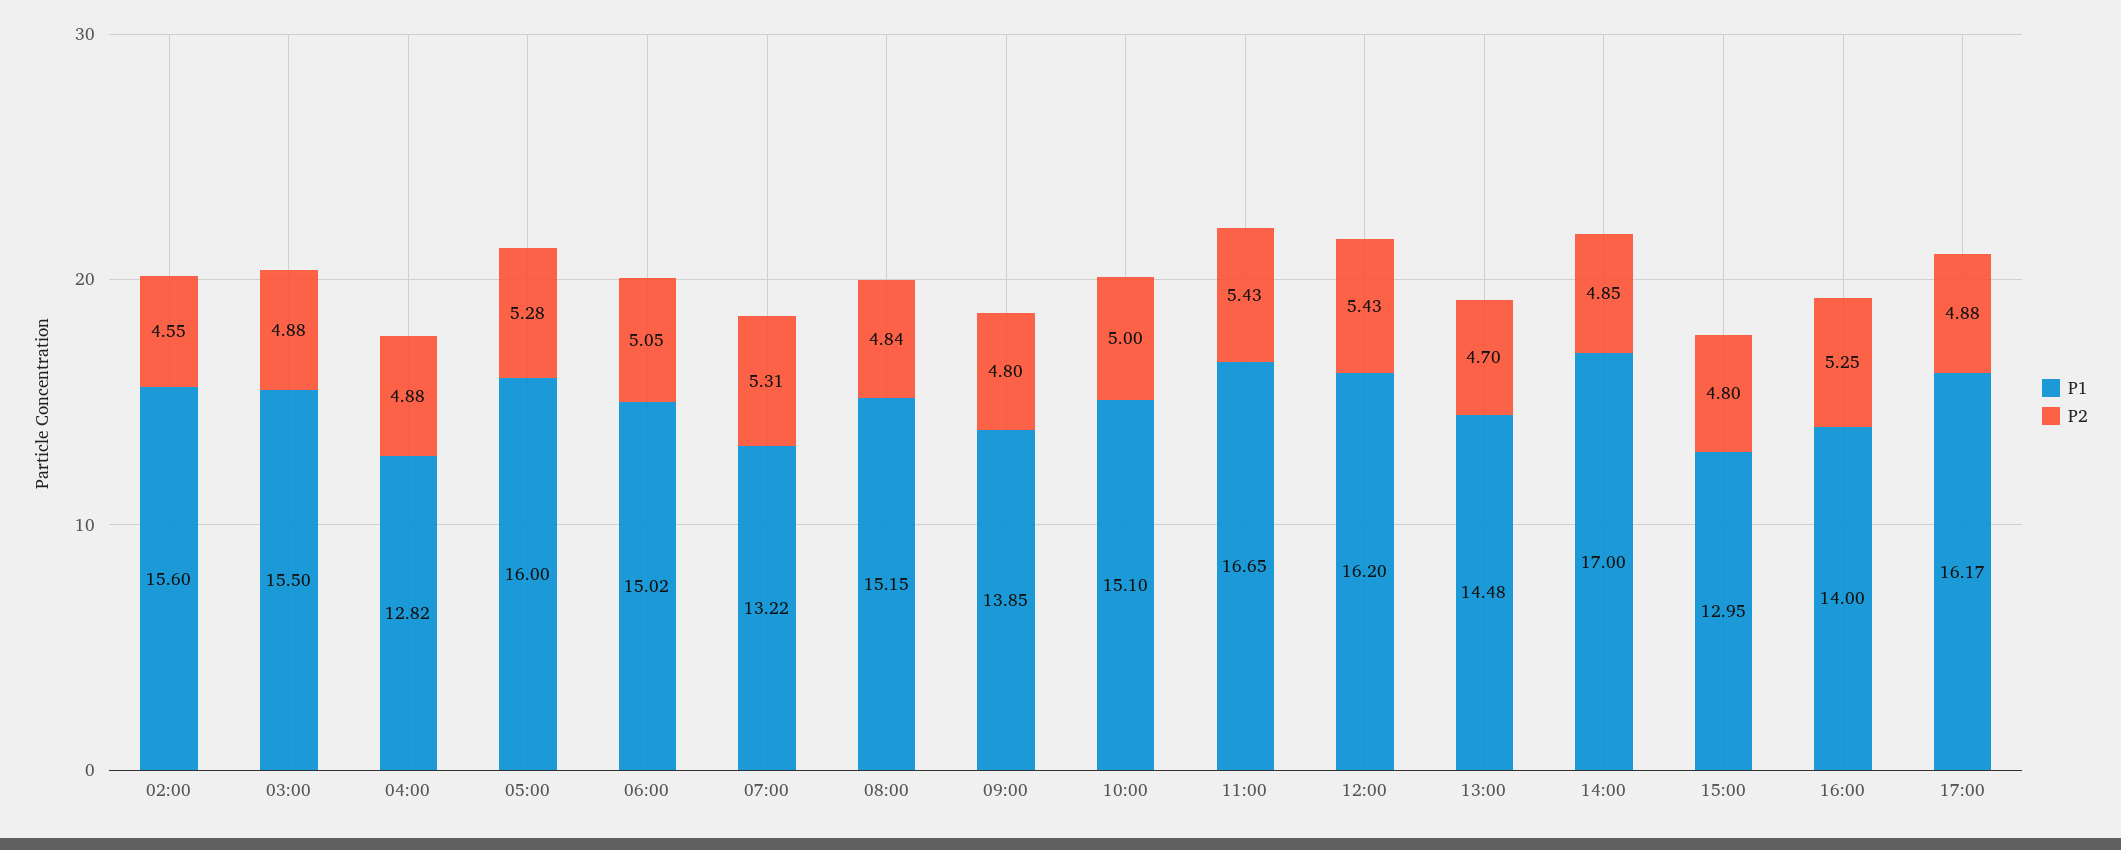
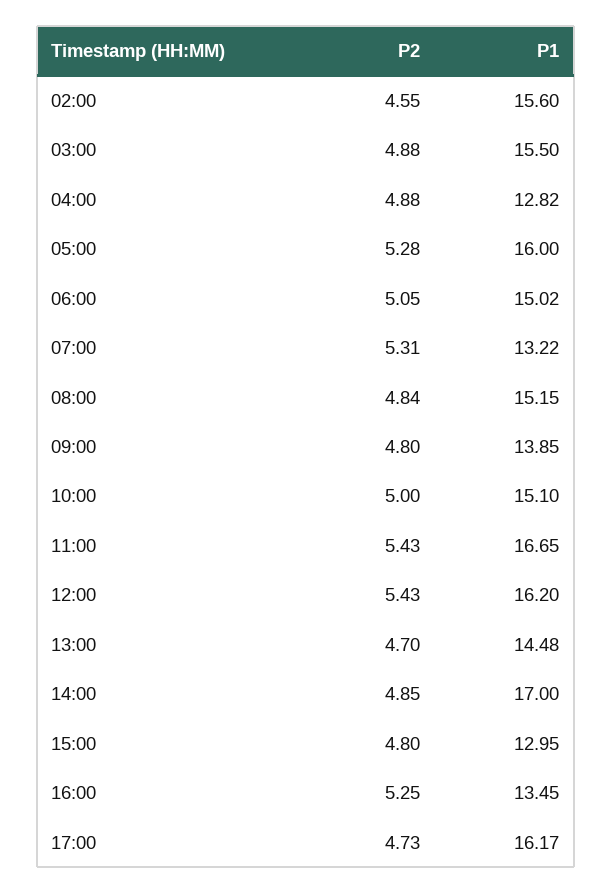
  {
    "P1": {
      "02:00": 15.6,
      "03:00": 15.5,
      "04:00": 12.82,
      "05:00": 16,
      "06:00": 15.02,
      "07:00": 13.22,
      "08:00": 15.15,
      "09:00": 13.85,
      "10:00": 15.1,
      "11:00": 16.65,
      "12:00": 16.2,
      "13:00": 14.48,
      "14:00": 17,
      "15:00": 12.95,
-     "16:00": 14,
+     "16:00": 13.45,
      "17:00": 16.17
    },
    "P2": {
      "02:00": 4.55,
      "03:00": 4.88,
      "04:00": 4.88,
      "05:00": 5.28,
      "06:00": 5.05,
      "07:00": 5.31,
      "08:00": 4.84,
      "09:00": 4.8,
      "10:00": 5,
      "11:00": 5.43,
      "12:00": 5.43,
      "13:00": 4.7,
      "14:00": 4.85,
      "15:00": 4.8,
      "16:00": 5.25,
-     "17:00": 4.88
+     "17:00": 4.73
    }
  }

